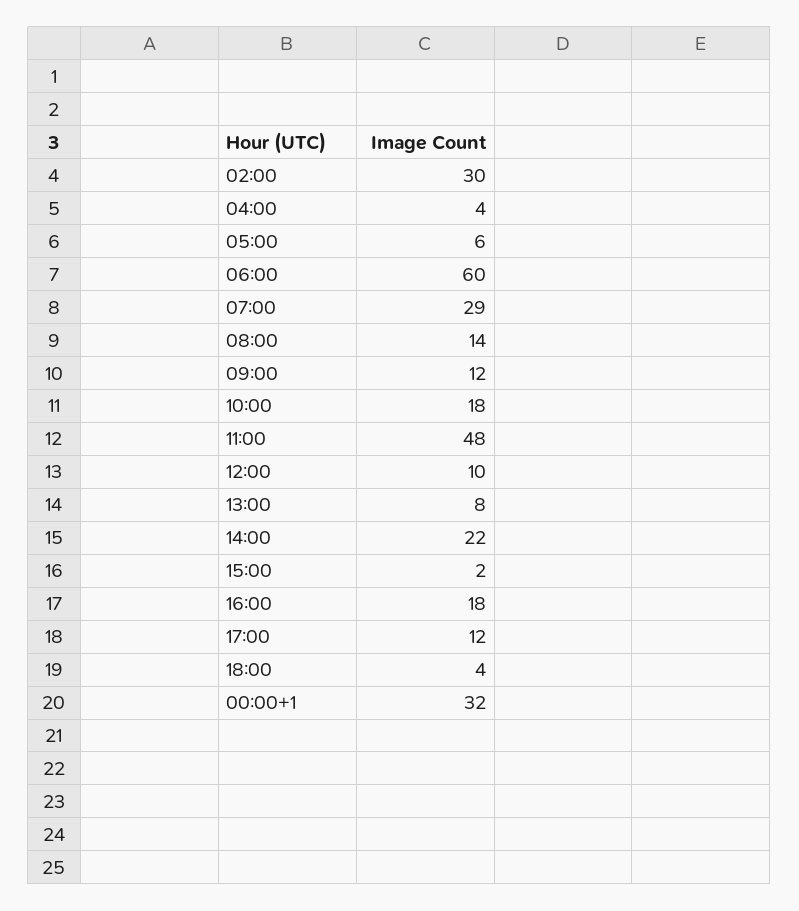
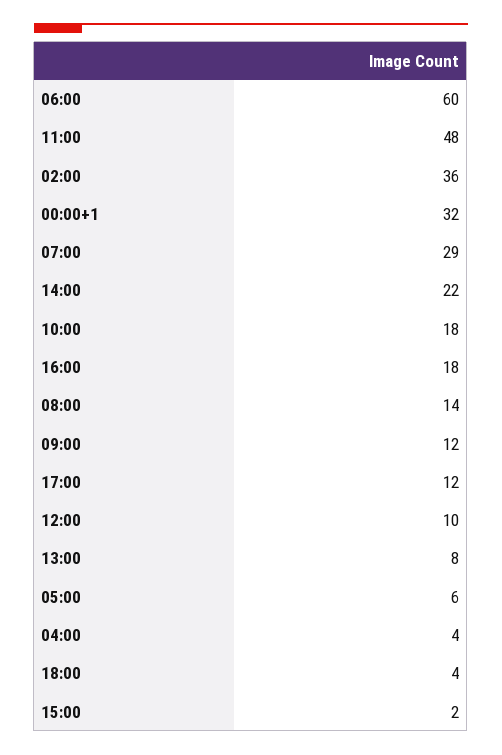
  {
-   "02:00": 30,
+   "02:00": 36,
    "04:00": 4,
    "05:00": 6,
    "06:00": 60,
    "07:00": 29,
    "08:00": 14,
    "09:00": 12,
    "10:00": 18,
    "11:00": 48,
    "12:00": 10,
    "13:00": 8,
    "14:00": 22,
    "15:00": 2,
    "16:00": 18,
    "17:00": 12,
    "18:00": 4,
    "00:00+1": 32
  }

